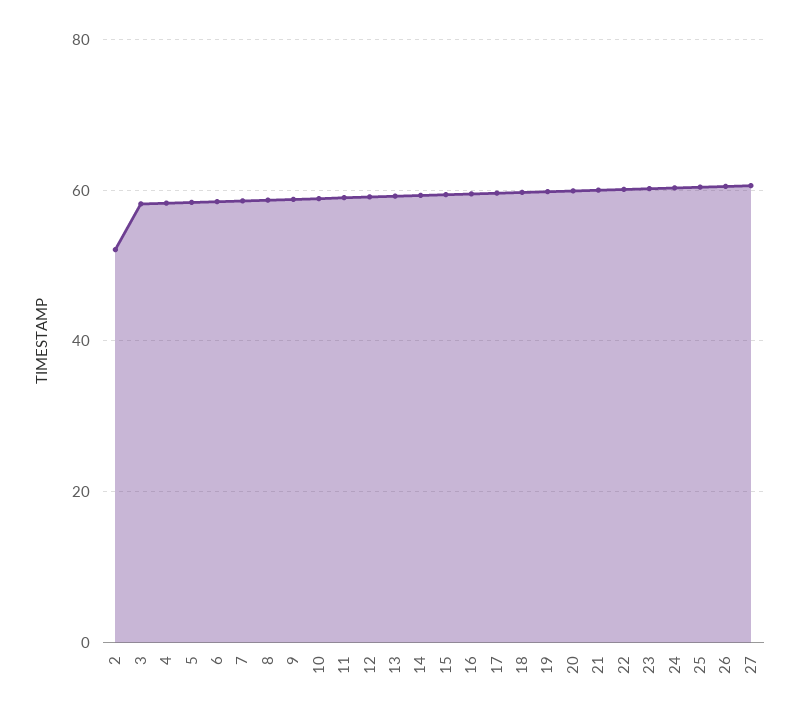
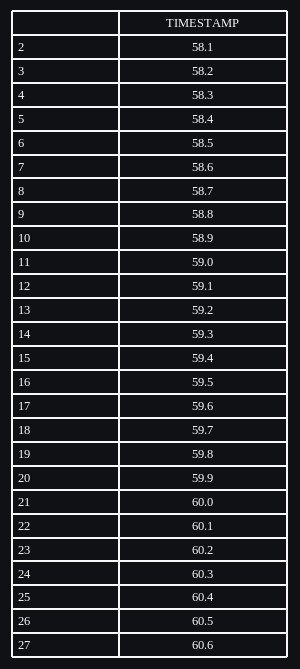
  {
-   "2": 52,
+   "2": 58.1,
    "3": 58.2,
    "4": 58.3,
    "5": 58.4,
    "6": 58.5,
    "7": 58.6,
    "8": 58.7,
    "9": 58.8,
    "10": 58.9,
    "11": 59,
    "12": 59.1,
    "13": 59.2,
    "14": 59.3,
    "15": 59.4,
    "16": 59.5,
    "17": 59.6,
    "18": 59.7,
    "19": 59.8,
    "20": 59.9,
    "21": 60,
    "22": 60.1,
    "23": 60.2,
    "24": 60.3,
    "25": 60.4,
    "26": 60.5,
    "27": 60.6
  }

